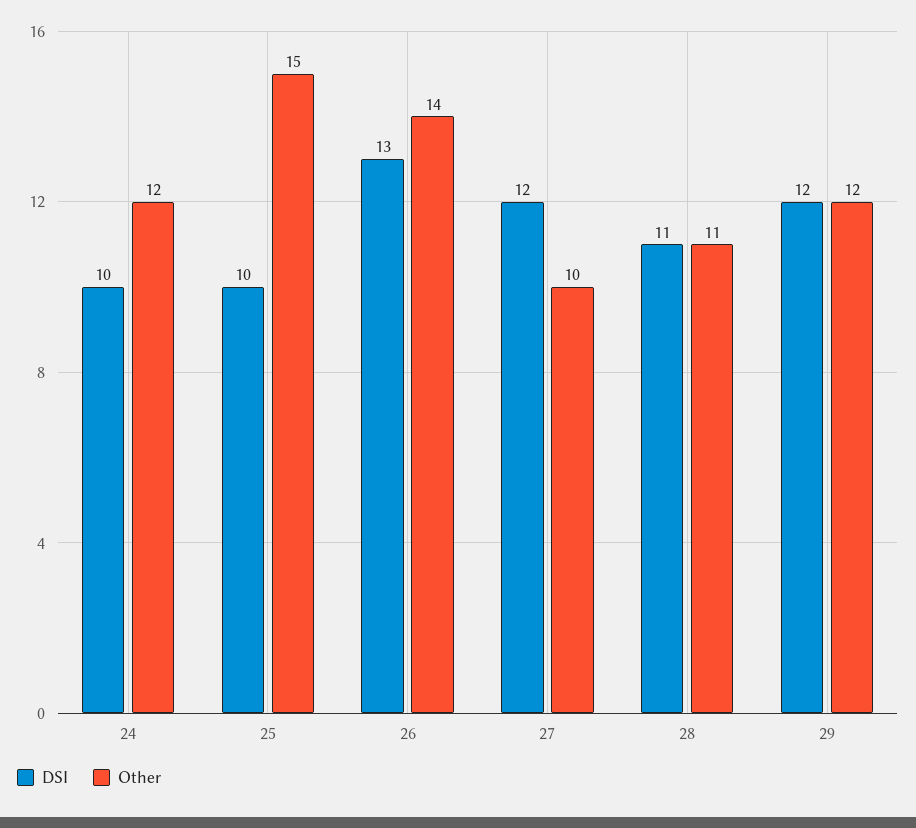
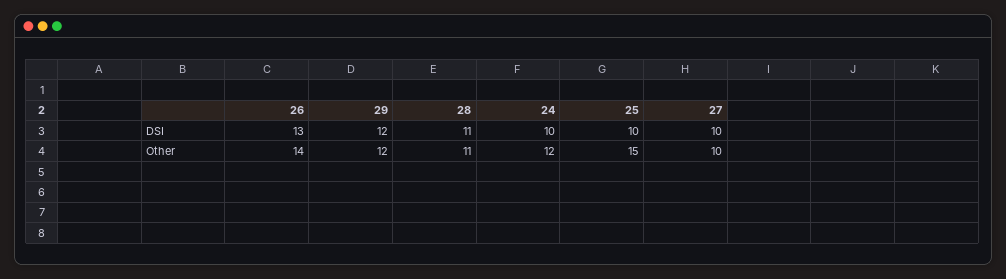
  {
    "DSI": {
      "24": 10,
      "25": 10,
      "26": 13,
-     "27": 12,
+     "27": 10,
      "28": 11,
      "29": 12
    },
    "Other": {
      "24": 12,
      "25": 15,
      "26": 14,
      "27": 10,
      "28": 11,
      "29": 12
    }
  }

